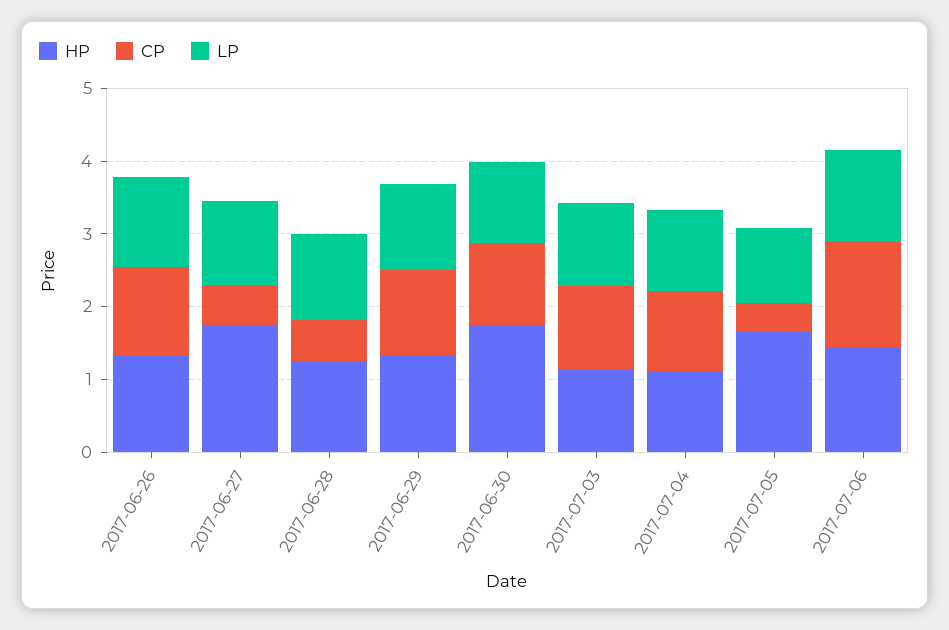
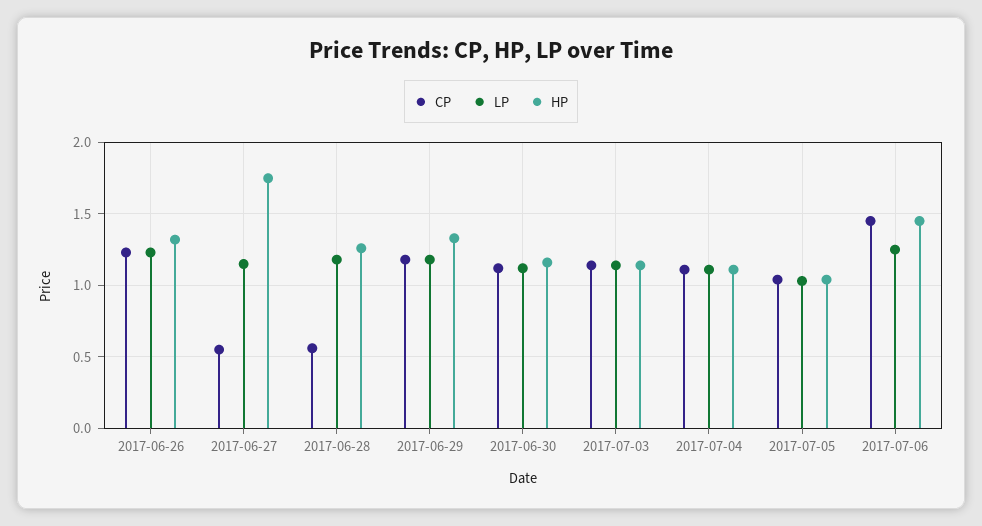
  {
    "HP": {
      "2017-06-26": 1.3,
      "2017-06-27": 1.75,
      "2017-06-28": 1.25,
      "2017-06-29": 1.35,
-     "2017-06-30": 1.8,
+     "2017-06-30": 1.15,
      "2017-07-03": 1.15,
      "2017-07-04": 1.1,
-     "2017-07-05": 1.6,
+     "2017-07-05": 1.05,
      "2017-07-06": 1.45
    },
    "CP": {
      "2017-06-26": 1.25,
      "2017-06-27": 0.55,
      "2017-06-28": 0.55,
      "2017-06-29": 1.2,
      "2017-06-30": 1.1,
      "2017-07-03": 1.15,
      "2017-07-04": 1.1,
-     "2017-07-05": 0.4,
+     "2017-07-05": 1.05,
      "2017-07-06": 1.45
    },
    "LP": {
      "2017-06-26": 1.25,
      "2017-06-27": 1.15,
      "2017-06-28": 1.2,
      "2017-06-29": 1.2,
      "2017-06-30": 1.1,
      "2017-07-03": 1.15,
      "2017-07-04": 1.1,
      "2017-07-05": 1.05,
      "2017-07-06": 1.25
    }
  }

